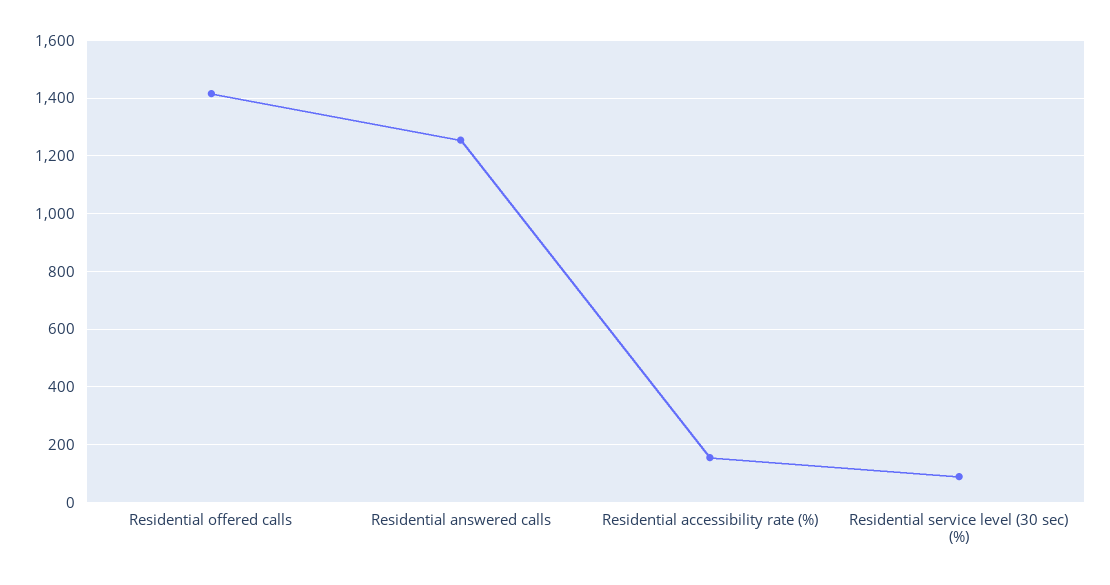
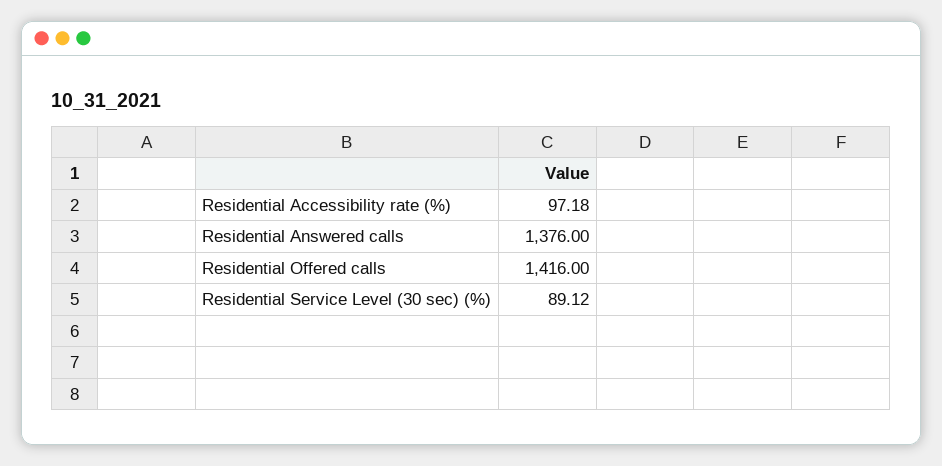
  {
    "Residential offered calls": 1416,
-   "Residential answered calls": 1250,
+   "Residential answered calls": 1376,
-   "Residential accessibility rate (%)": 150,
+   "Residential accessibility rate (%)": 97.18,
    "Residential service level (30 sec) (%)": 89.12
  }

